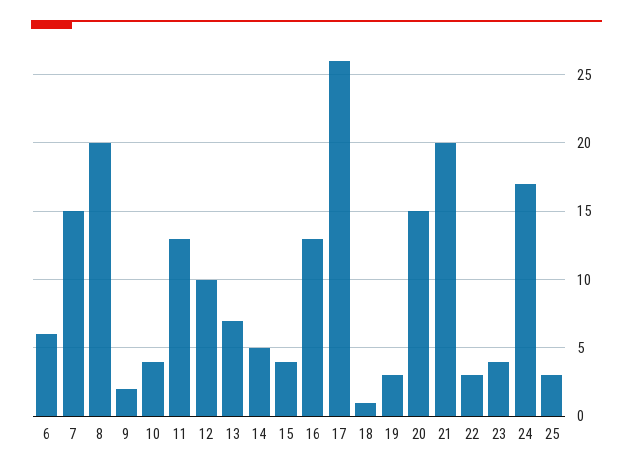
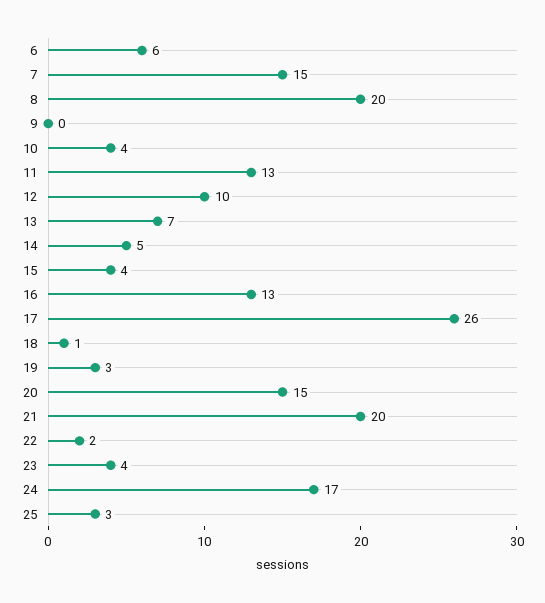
  {
    "6": 6,
    "7": 15,
    "8": 20,
-   "9": 2,
+   "9": 0,
    "10": 4,
    "11": 13,
    "12": 10,
    "13": 7,
    "14": 5,
    "15": 4,
    "16": 13,
    "17": 26,
    "18": 1,
    "19": 3,
    "20": 15,
    "21": 20,
-   "22": 3,
+   "22": 2,
    "23": 4,
    "24": 17,
    "25": 3
  }

